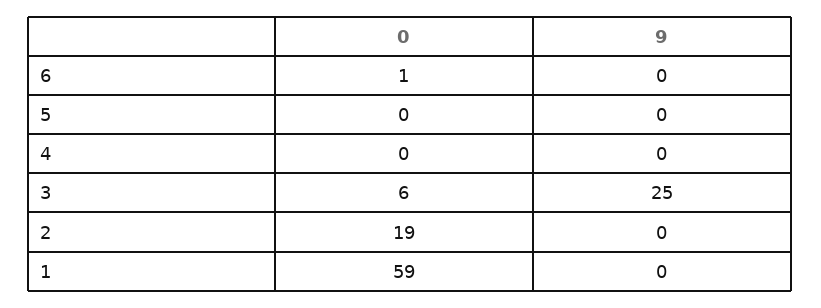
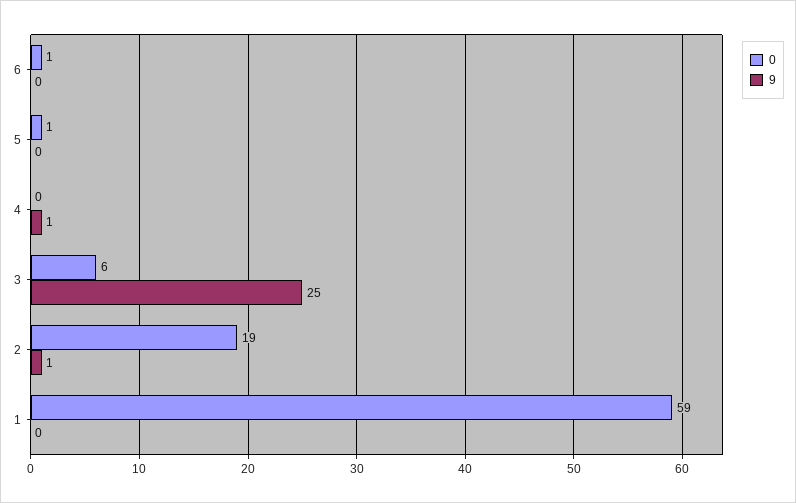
  {
    "0": {
      "6": 1,
-     "5": 0,
+     "5": 1,
      "4": 0,
      "3": 6,
      "2": 19,
      "1": 59
    },
    "9": {
      "6": 0,
      "5": 0,
-     "4": 0,
+     "4": 1,
      "3": 25,
-     "2": 0,
+     "2": 1,
      "1": 0
    }
  }

